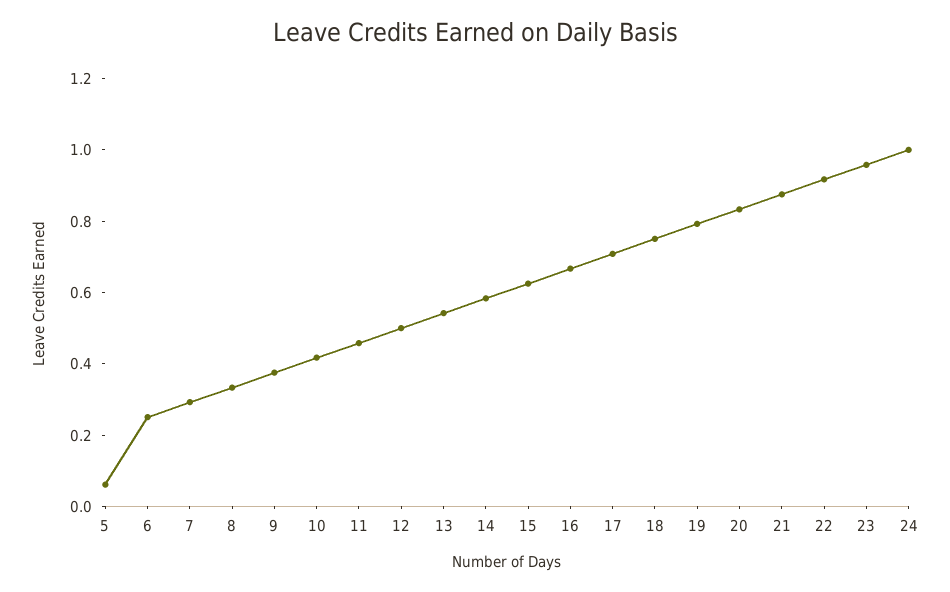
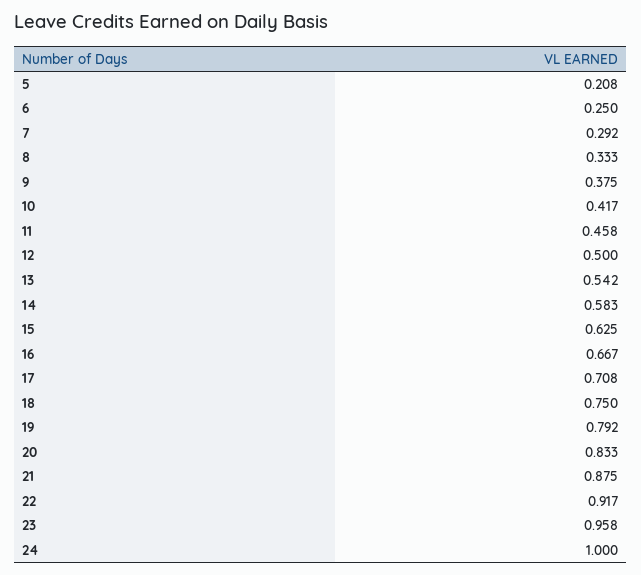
  {
-   "5": 0.05,
+   "5": 0.208,
    "6": 0.25,
    "7": 0.292,
    "8": 0.333,
    "9": 0.375,
    "10": 0.417,
    "11": 0.458,
    "12": 0.5,
    "13": 0.542,
    "14": 0.583,
    "15": 0.625,
    "16": 0.667,
    "17": 0.708,
    "18": 0.75,
    "19": 0.792,
    "20": 0.833,
    "21": 0.875,
    "22": 0.917,
    "23": 0.958,
    "24": 1
  }

